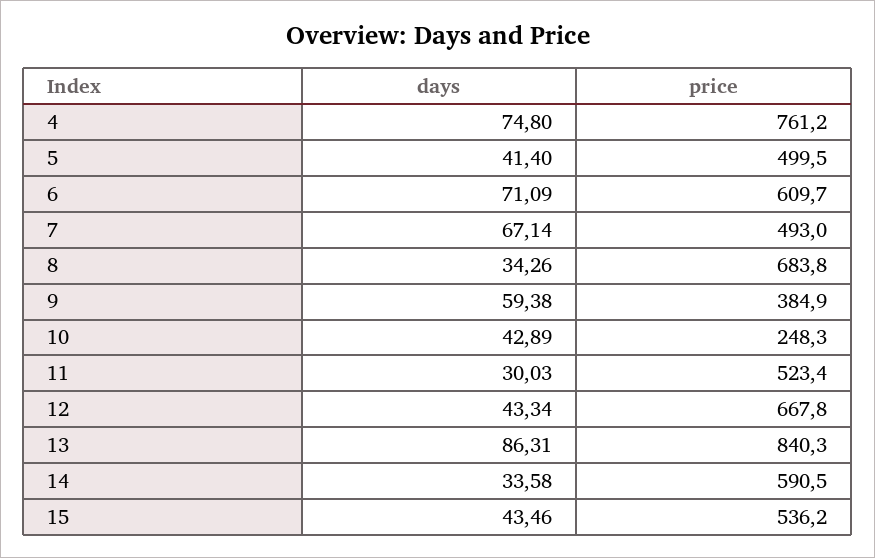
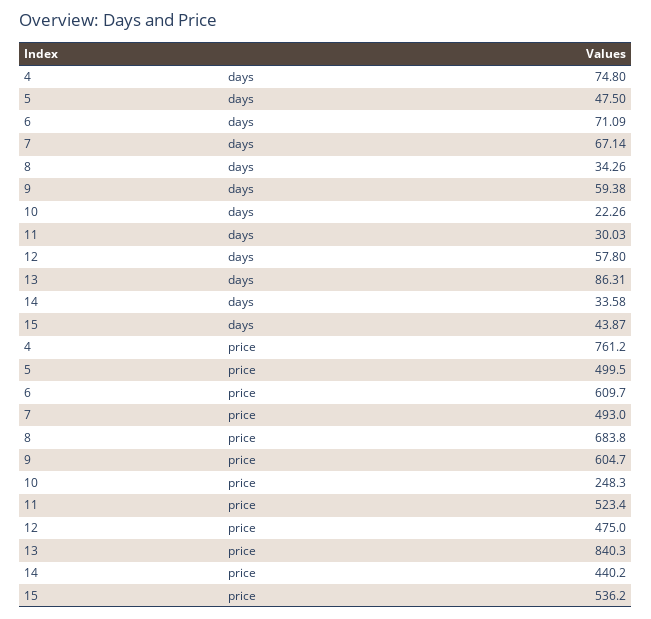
  {
    "days": {
      "4": 74.8,
-     "5": 41.4,
+     "5": 47.5,
      "6": 71.09,
      "7": 67.14,
      "8": 34.26,
      "9": 59.38,
-     "10": 42.89,
+     "10": 22.26,
      "11": 30.03,
-     "12": 43.34,
+     "12": 57.8,
      "13": 86.31,
      "14": 33.58,
-     "15": 43.46
+     "15": 43.87
    },
    "price": {
      "4": 761.2,
      "5": 499.5,
      "6": 609.7,
      "7": 493,
      "8": 683.8,
-     "9": 384.9,
+     "9": 604.7,
      "10": 248.3,
      "11": 523.4,
-     "12": 667.8,
+     "12": 475,
      "13": 840.3,
-     "14": 590.5,
+     "14": 440.2,
      "15": 536.2
    }
  }

